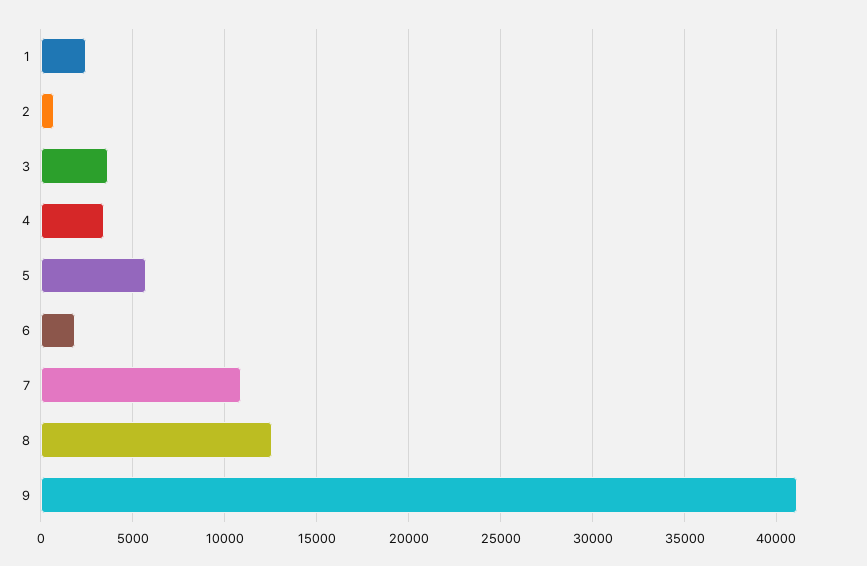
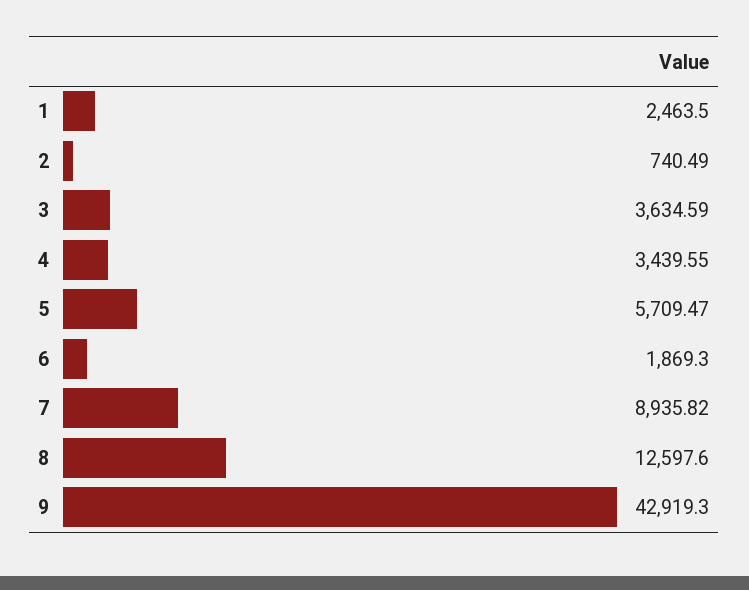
  {
    "1": 2463.5,
    "2": 740.49,
    "3": 3634.59,
    "4": 3439.55,
    "5": 5709.47,
    "6": 1869.3,
-   "7": 11000,
+   "7": 8935.82,
    "8": 12597.6,
-   "9": 41000
+   "9": 42919.3
  }

